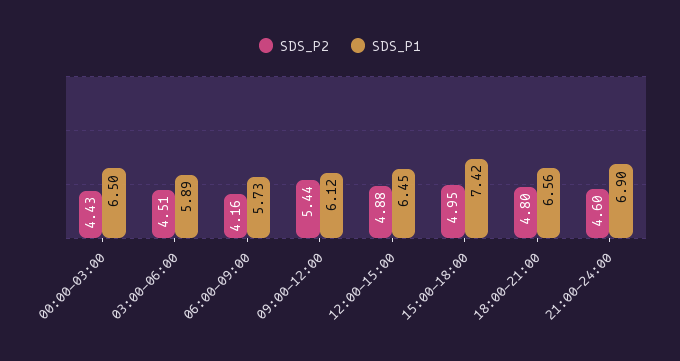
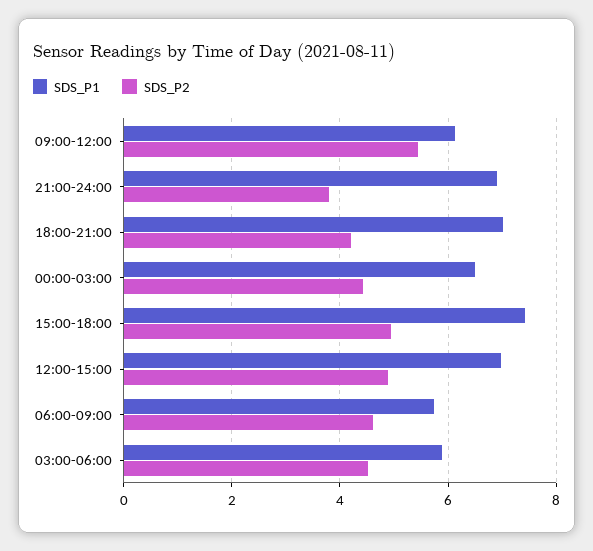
  {
    "SDS_P2": {
      "00:00-03:00": 4.43,
      "03:00-06:00": 4.51,
-     "06:00-09:00": 4.16,
+     "06:00-09:00": 4.6,
      "09:00-12:00": 5.44,
      "12:00-15:00": 4.88,
      "15:00-18:00": 4.95,
-     "18:00-21:00": 4.8,
+     "18:00-21:00": 4.2,
-     "21:00-24:00": 4.6
+     "21:00-24:00": 3.8
    },
    "SDS_P1": {
      "00:00-03:00": 6.5,
      "03:00-06:00": 5.89,
      "06:00-09:00": 5.73,
      "09:00-12:00": 6.12,
-     "12:00-15:00": 6.45,
+     "12:00-15:00": 7,
      "15:00-18:00": 7.42,
-     "18:00-21:00": 6.56,
+     "18:00-21:00": 7,
      "21:00-24:00": 6.9
    }
  }

